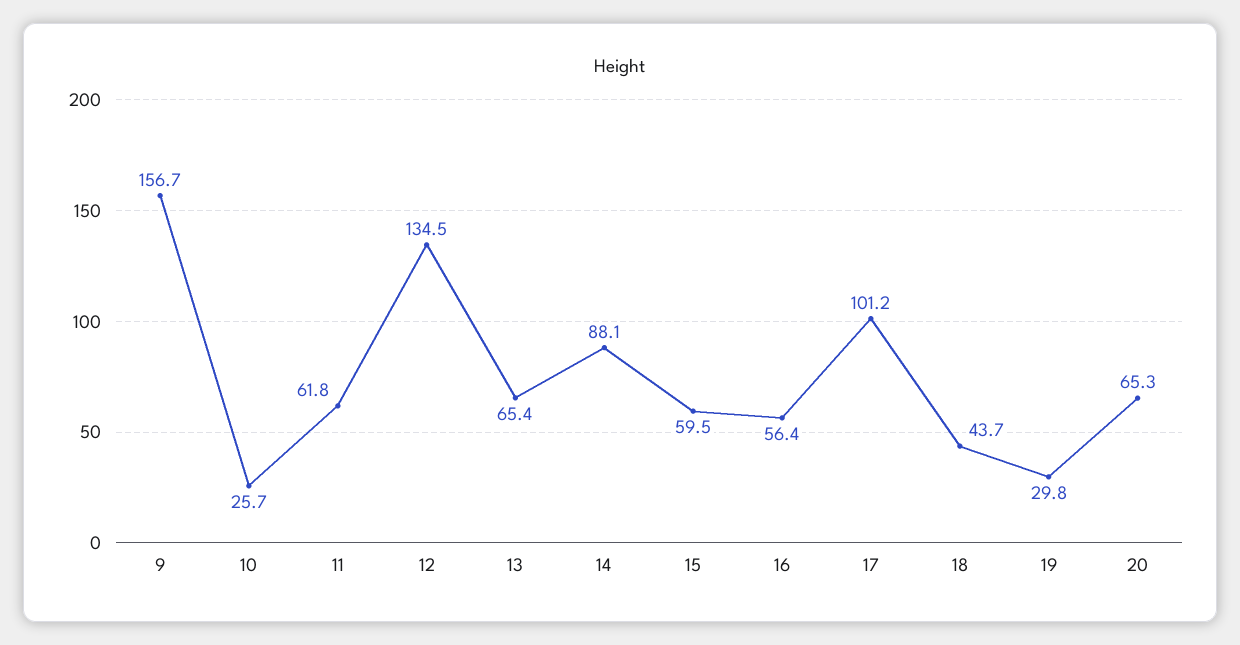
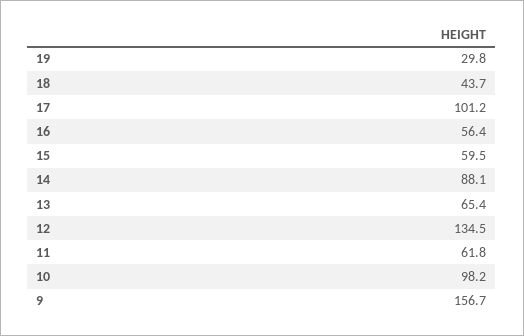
  {
    "9": 156.7,
-   "10": 25.7,
+   "10": 98.2,
    "11": 61.8,
    "12": 134.5,
    "13": 65.4,
    "14": 88.1,
    "15": 59.5,
    "16": 56.4,
    "17": 101.2,
    "18": 43.7,
-   "19": 29.8,
+   "19": 29.8
-   "20": 65.3
  }

